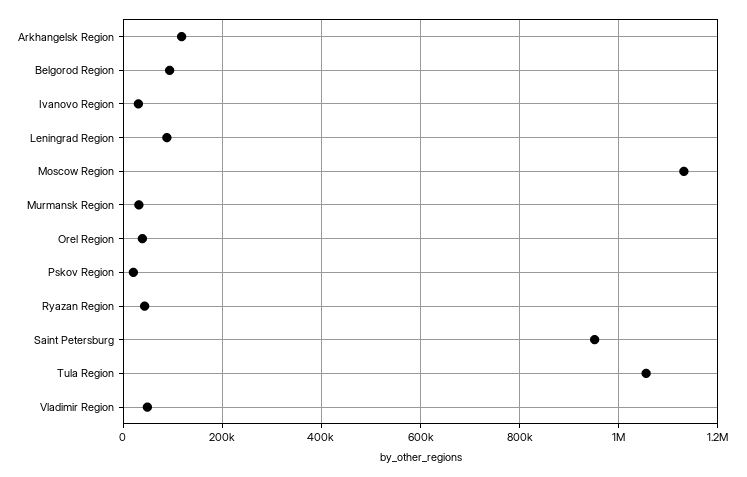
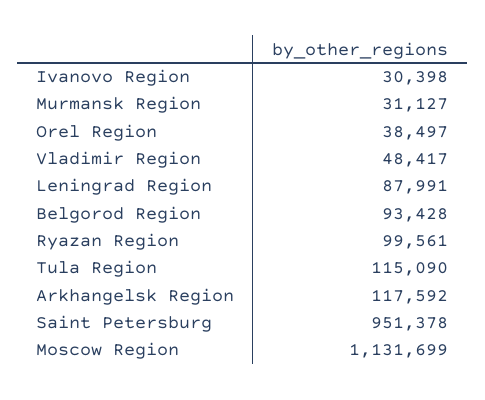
  {
    "Arkhangelsk Region": 117592,
    "Belgorod Region": 93428,
    "Ivanovo Region": 30398,
    "Leningrad Region": 87991,
    "Moscow Region": 1131699,
    "Murmansk Region": 31127,
    "Orel Region": 38497,
-   "Pskov Region": 20000,
-   "Ryazan Region": 40000,
+   "Ryazan Region": 99561,
    "Saint Petersburg": 951378,
-   "Tula Region": 1060000,
+   "Tula Region": 115090,
    "Vladimir Region": 48417
  }

